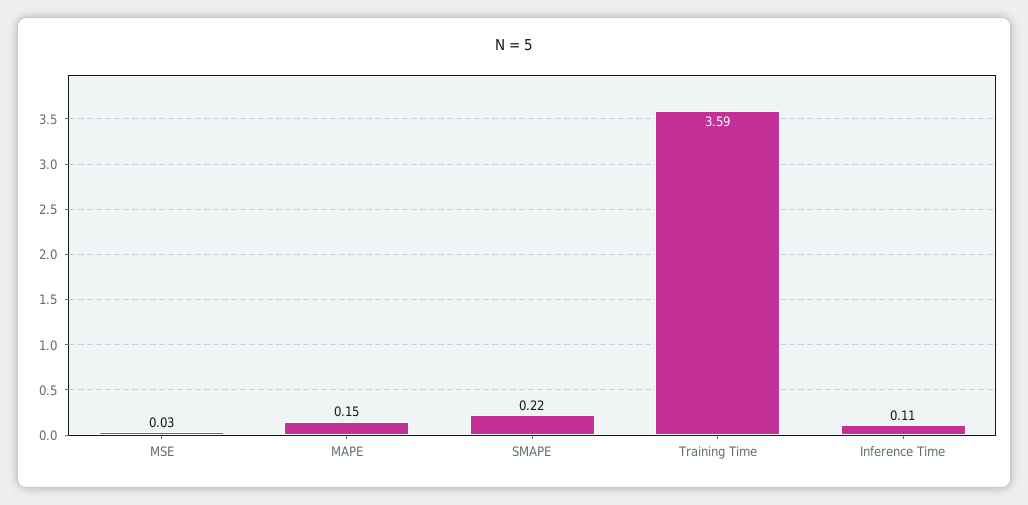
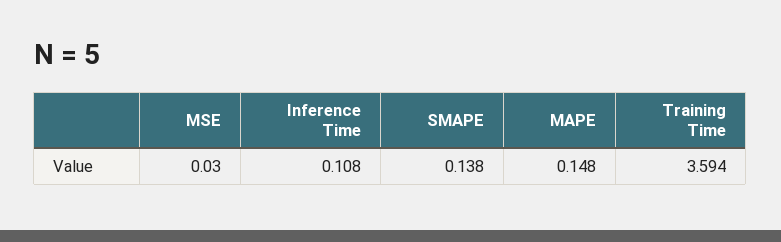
  {
    "MSE": 0.03,
    "MAPE": 0.148,
-   "SMAPE": 0.22,
+   "SMAPE": 0.138,
    "Training Time": 3.594,
    "Inference Time": 0.108
  }

